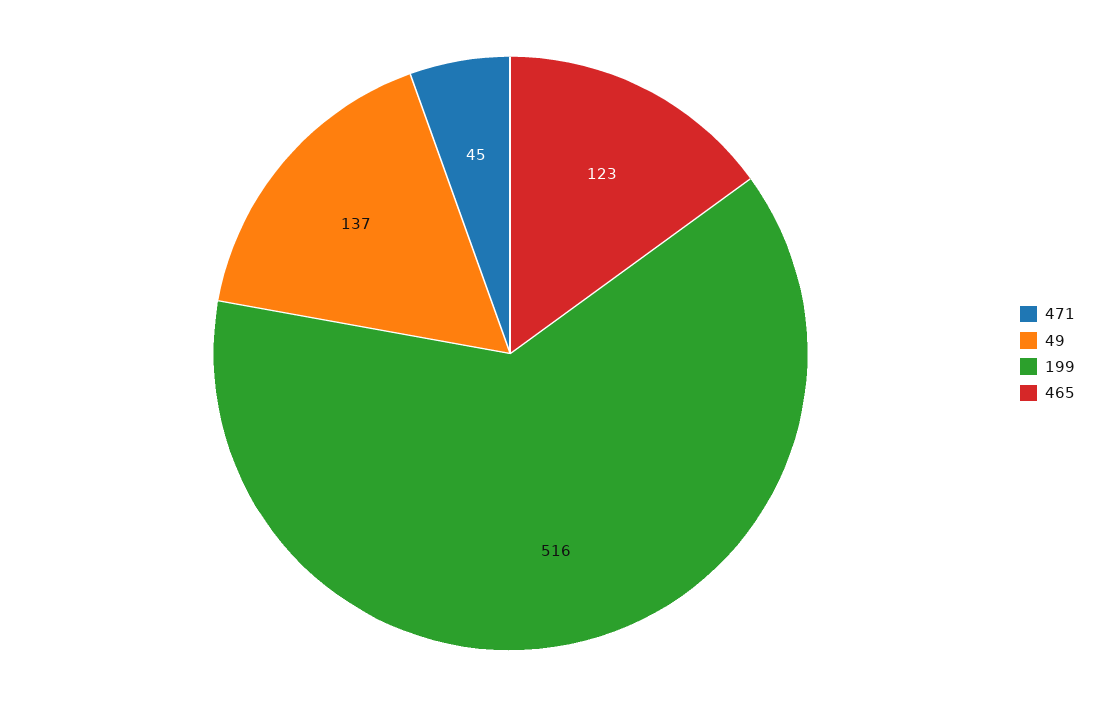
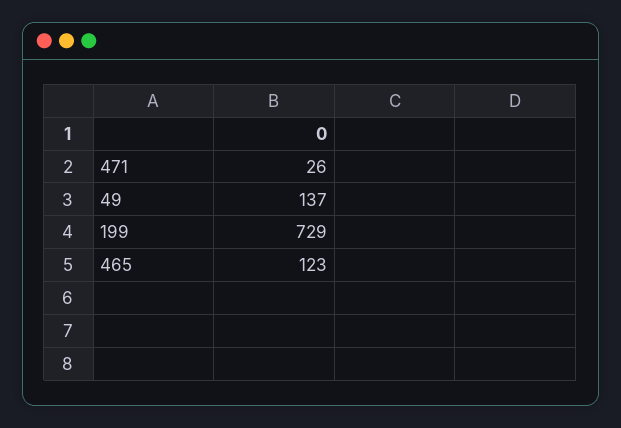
  {
-   "471": 45,
+   "471": 26,
    "49": 137,
-   "199": 516,
+   "199": 729,
    "465": 123
  }

